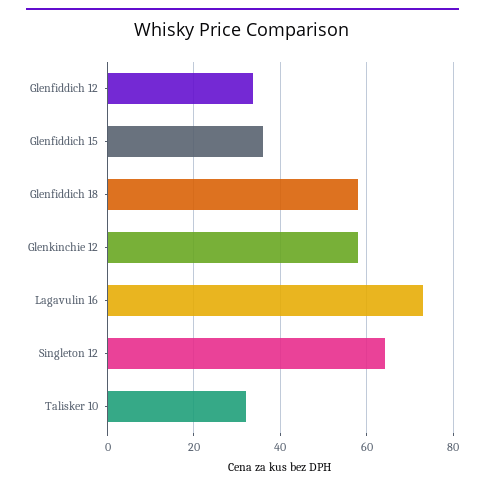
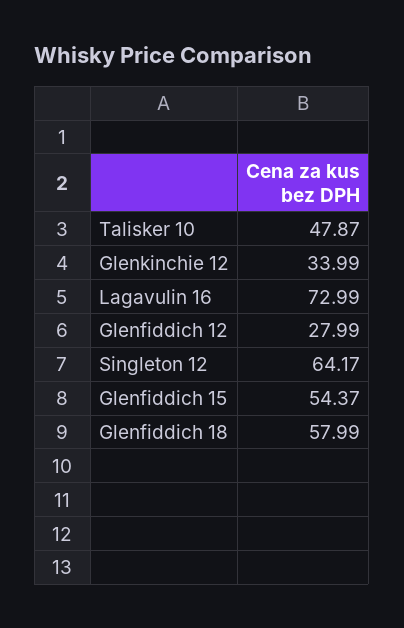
  {
-   "Glenfiddich 12": 34,
+   "Glenfiddich 12": 27.99,
-   "Glenfiddich 15": 36,
+   "Glenfiddich 15": 54.37,
    "Glenfiddich 18": 57.99,
-   "Glenkinchie 12": 58,
+   "Glenkinchie 12": 33.99,
    "Lagavulin 16": 72.99,
    "Singleton 12": 64.17,
-   "Talisker 10": 32
+   "Talisker 10": 47.87
  }

